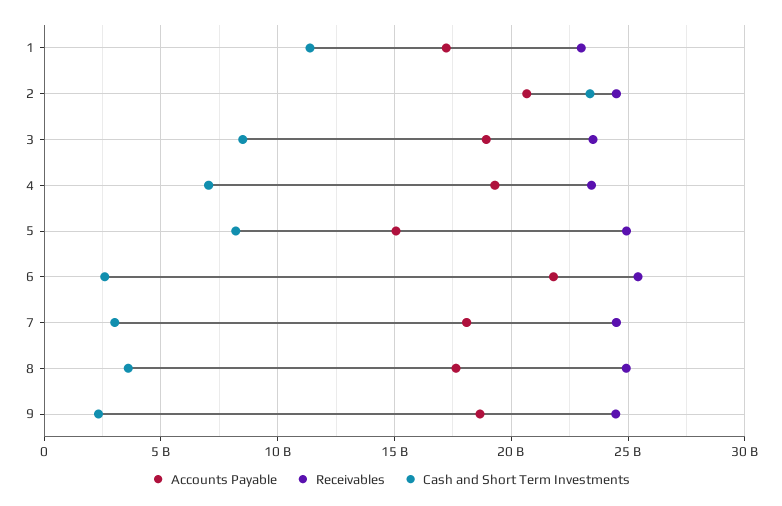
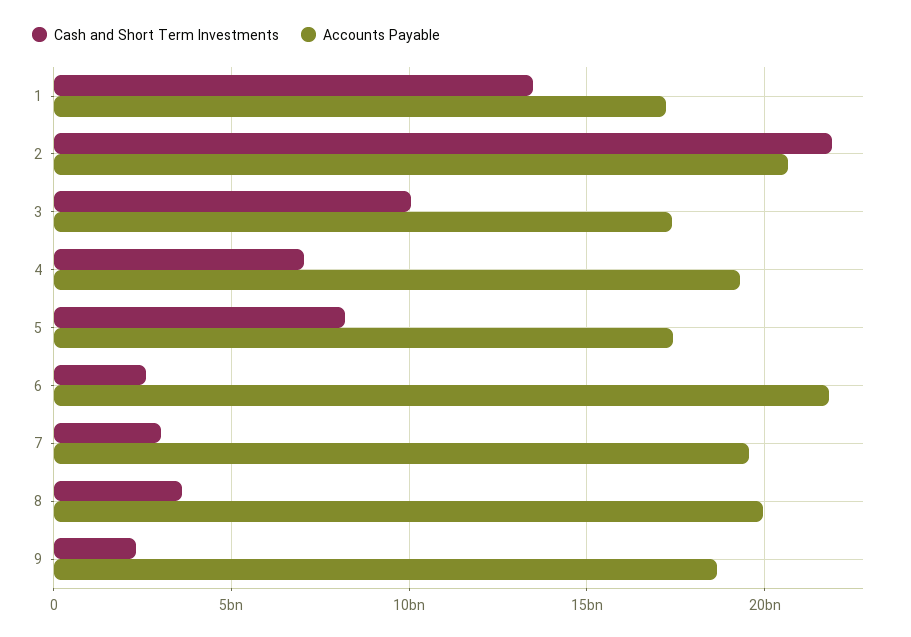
  {
    "Accounts Payable": {
      "1": 17000000000,
      "2": 20500000000,
-     "3": 19000000000,
+     "3": 17500000000,
      "4": 19500000000,
-     "5": 15000000000,
+     "5": 17500000000,
      "6": 22000000000,
-     "7": 18000000000,
+     "7": 19500000000,
-     "8": 17500000000,
+     "8": 20000000000,
      "9": 18500000000
    },
-   "Receivables": {
-     "1": 23000000000,
-     "2": 24500000000,
-     "3": 23500000000,
-     "4": 23500000000,
-     "5": 25000000000,
-     "6": 25500000000,
-     "7": 24500000000,
-     "8": 25000000000,
-     "9": 24500000000
-   },
    "Cash and Short Term Investments": {
-     "1": 11500000000,
+     "1": 13500000000,
-     "2": 23500000000,
+     "2": 22000000000,
-     "3": 8500000000,
+     "3": 10000000000,
      "4": 7000000000,
      "5": 8000000000,
      "6": 2500000000,
      "7": 3000000000,
      "8": 3500000000,
      "9": 2500000000
    }
  }

